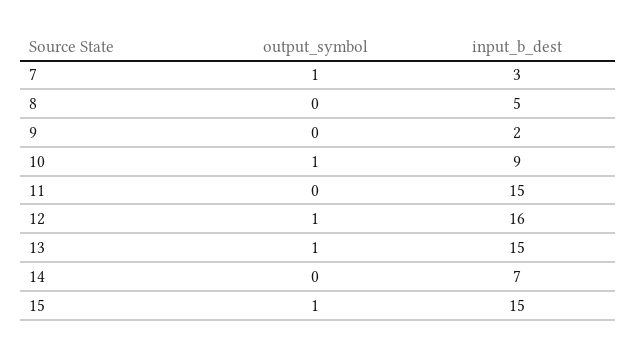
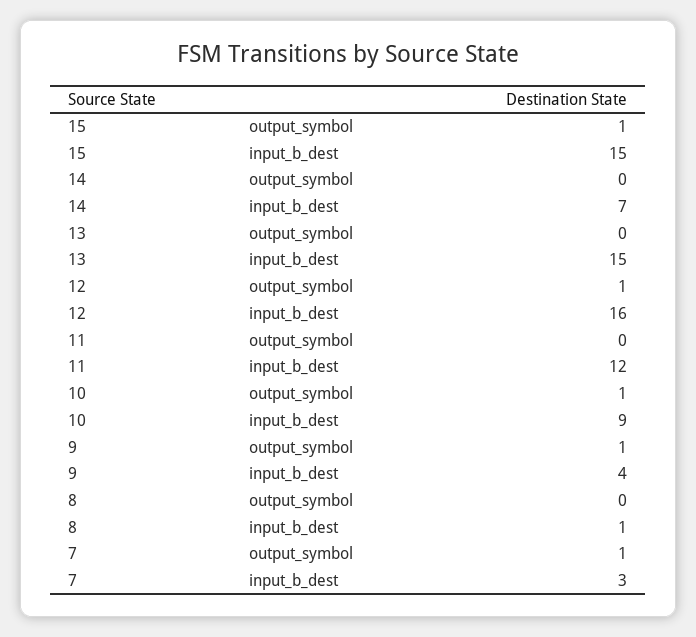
  {
    "output_symbol": {
      "7": 1,
      "8": 0,
-     "9": 0,
+     "9": 1,
      "10": 1,
      "11": 0,
      "12": 1,
-     "13": 1,
+     "13": 0,
      "14": 0,
      "15": 1
    },
    "input_b_dest": {
      "7": 3,
-     "8": 5,
+     "8": 1,
-     "9": 2,
+     "9": 4,
      "10": 9,
-     "11": 15,
+     "11": 12,
      "12": 16,
      "13": 15,
      "14": 7,
      "15": 15
    }
  }

